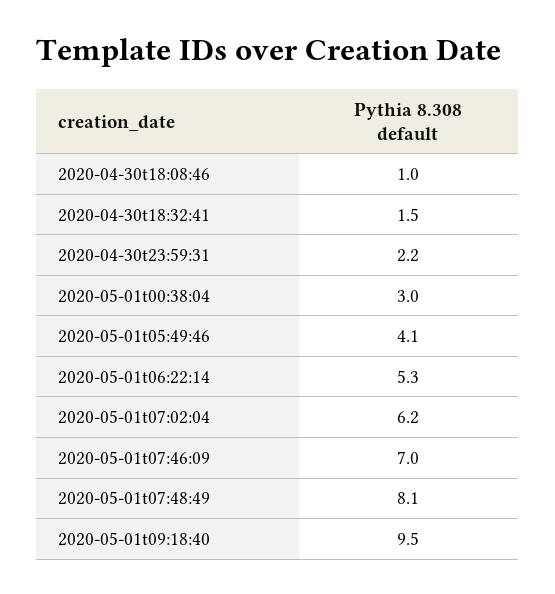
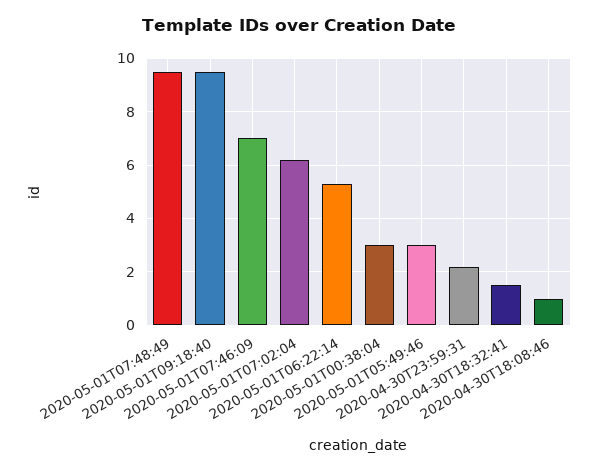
  {
    "2020-04-30t18:08:46": 1,
    "2020-04-30t18:32:41": 1.5,
    "2020-04-30t23:59:31": 2.2,
    "2020-05-01t00:38:04": 3,
-   "2020-05-01t05:49:46": 4.1,
+   "2020-05-01t05:49:46": 3,
    "2020-05-01t06:22:14": 5.3,
    "2020-05-01t07:02:04": 6.2,
    "2020-05-01t07:46:09": 7,
-   "2020-05-01t07:48:49": 8.1,
+   "2020-05-01t07:48:49": 9.5,
    "2020-05-01t09:18:40": 9.5
  }

